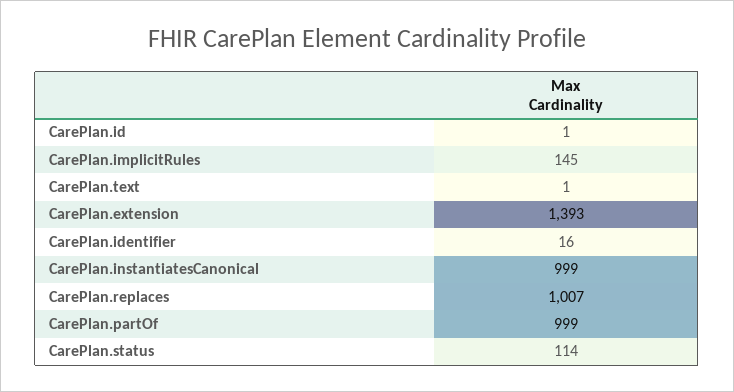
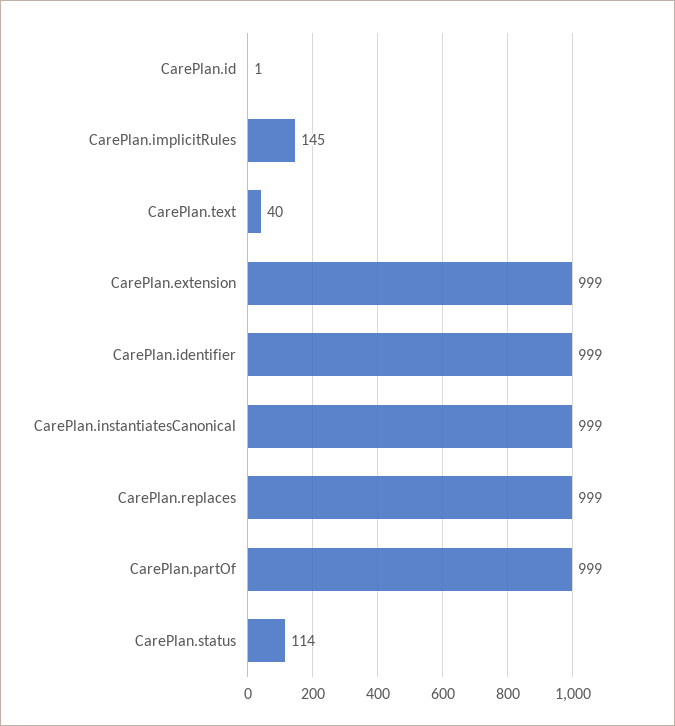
  {
    "CarePlan.id": 1,
    "CarePlan.implicitRules": 145,
-   "CarePlan.text": 1,
+   "CarePlan.text": 40,
-   "CarePlan.extension": 1393,
+   "CarePlan.extension": 999,
-   "CarePlan.identifier": 16,
+   "CarePlan.identifier": 999,
    "CarePlan.instantiatesCanonical": 999,
-   "CarePlan.replaces": 1007,
+   "CarePlan.replaces": 999,
    "CarePlan.partOf": 999,
    "CarePlan.status": 114
  }

